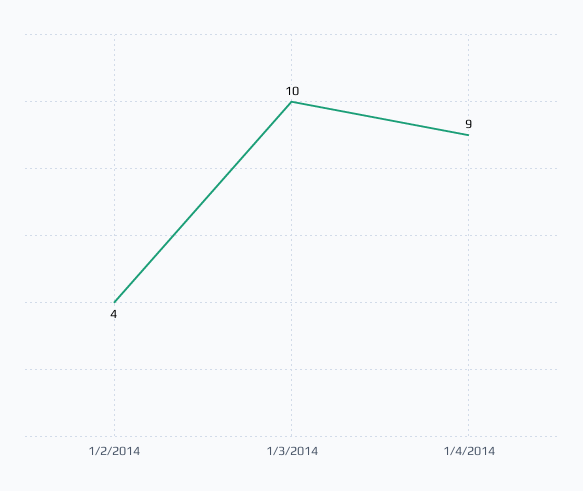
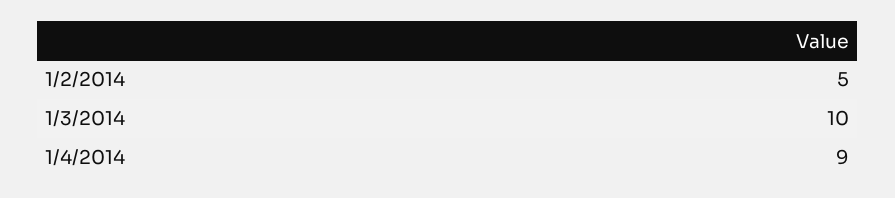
  {
-   "1/2/2014": 4,
+   "1/2/2014": 5,
    "1/3/2014": 10,
    "1/4/2014": 9
  }

